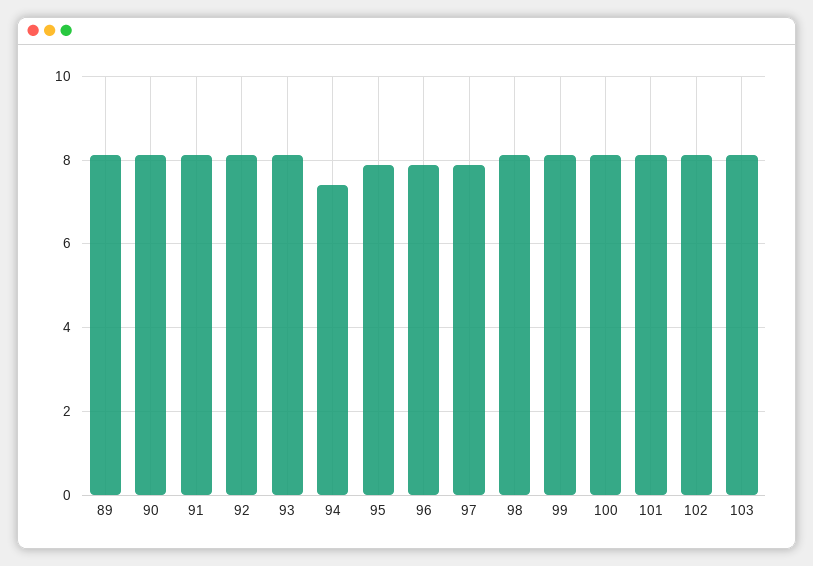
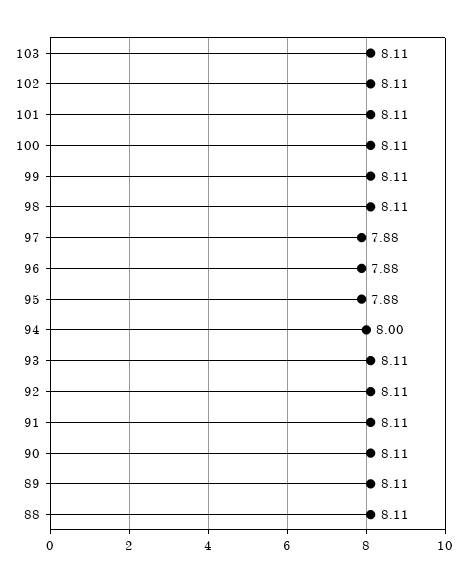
  {
    "89": 8.11,
    "90": 8.11,
    "91": 8.11,
    "92": 8.11,
    "93": 8.11,
-   "94": 7.4,
+   "94": 8,
    "95": 7.88,
    "96": 7.88,
    "97": 7.88,
    "98": 8.11,
    "99": 8.11,
    "100": 8.11,
    "101": 8.11,
    "102": 8.11,
-   "103": 8.11
+   "103": 8.11,
+   "88": 8.11
  }

